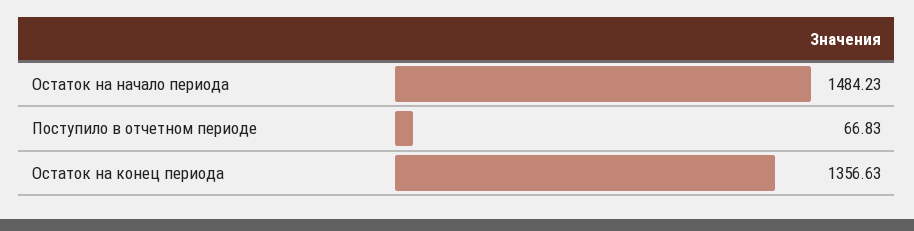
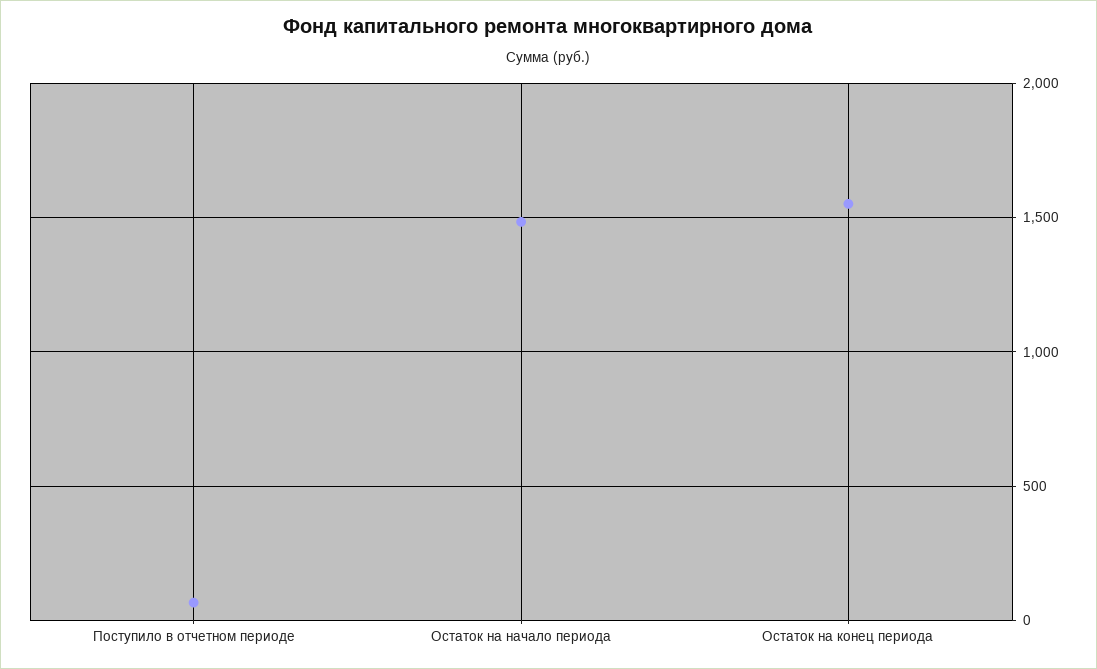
  {
    "Остаток на начало периода": 1484.23,
    "Поступило в отчетном периоде": 66.83,
-   "Остаток на конец периода": 1356.63
+   "Остаток на конец периода": 1550
  }

